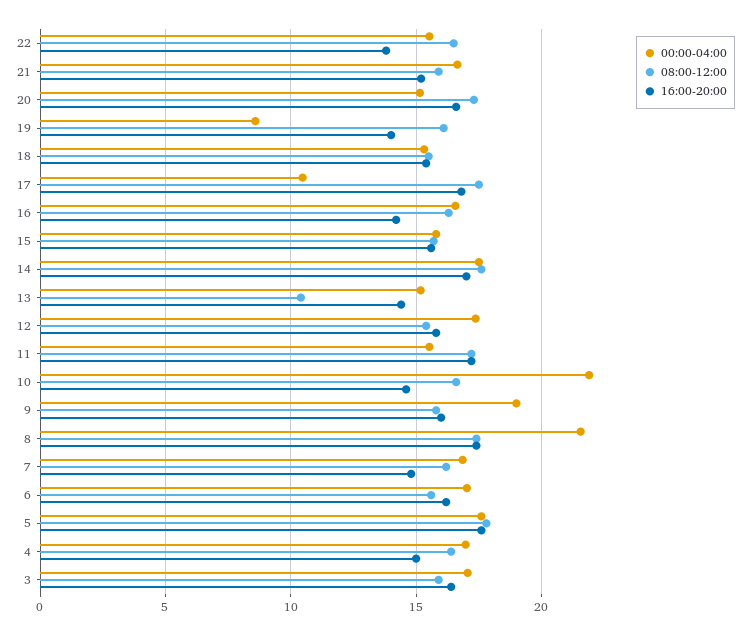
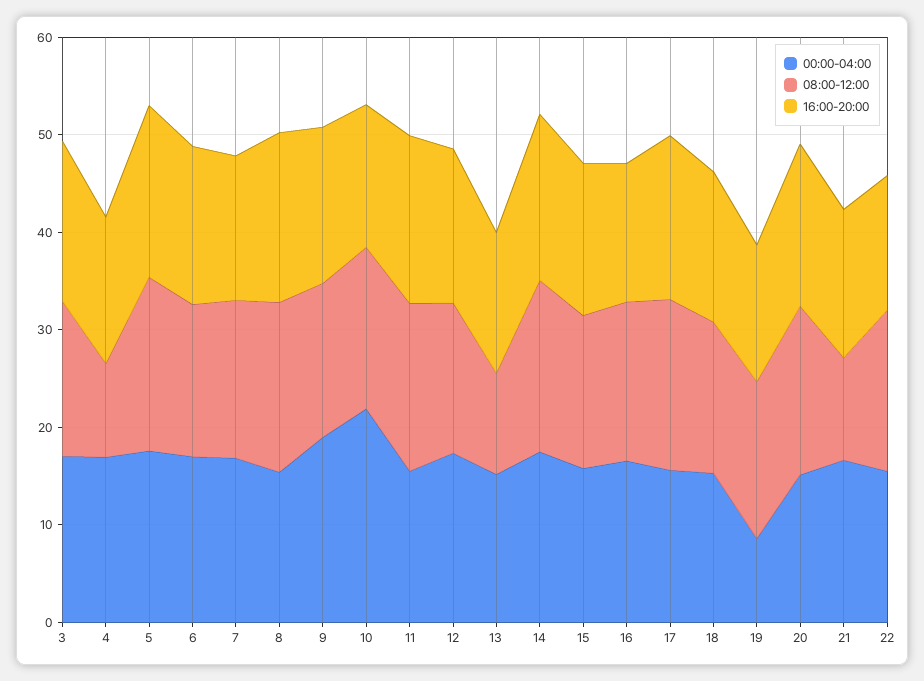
  {
    "00:00-04:00": {
      "22": 15.5,
      "21": 16.5,
      "20": 15,
      "19": 8.5,
      "18": 15.5,
-     "17": 10.5,
+     "17": 16,
      "16": 16.5,
      "15": 16,
      "14": 17.5,
      "13": 15,
      "12": 17.5,
      "11": 15.5,
      "10": 22,
      "9": 19,
-     "8": 21.5,
+     "8": 16,
      "7": 17,
      "6": 17,
      "5": 17.5,
      "4": 17,
      "3": 17
    },
    "08:00-12:00": {
      "22": 16.5,
-     "21": 16,
+     "21": 10,
      "20": 17.5,
      "19": 16,
      "18": 15.5,
      "17": 17.5,
      "16": 16.5,
      "15": 15.5,
      "14": 17.5,
      "13": 10.5,
      "12": 15.5,
      "11": 17,
      "10": 16.5,
      "9": 16,
      "8": 17.5,
      "7": 16,
      "6": 15.5,
      "5": 18,
-     "4": 16.5,
+     "4": 10,
      "3": 16
    },
    "16:00-20:00": {
      "22": 14,
      "21": 15,
      "20": 16.5,
      "19": 14,
      "18": 15.5,
      "17": 17,
      "16": 14,
      "15": 15.5,
      "14": 17,
      "13": 14.5,
      "12": 16,
      "11": 17,
      "10": 14.5,
      "9": 16,
      "8": 17.5,
      "7": 15,
      "6": 16,
      "5": 17.5,
      "4": 15,
      "3": 16.5
    }
  }

